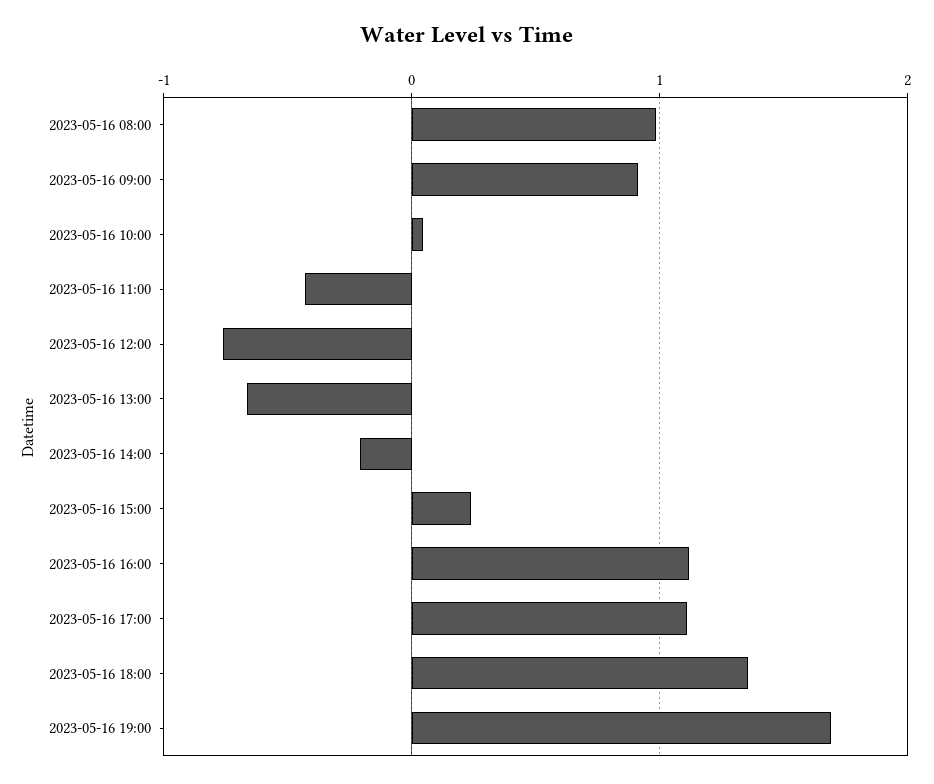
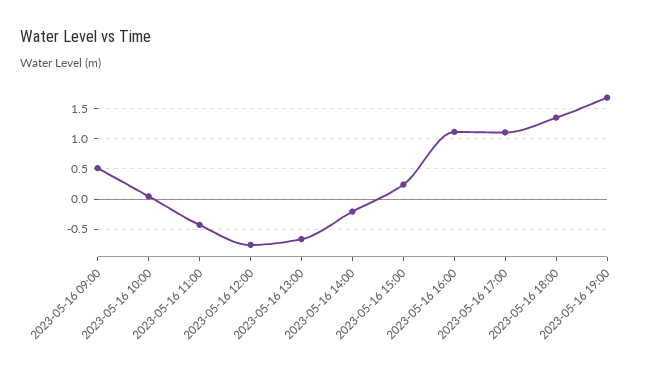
  {
-   "2023-05-16 08:00": 1,
-   "2023-05-16 09:00": 0.9,
+   "2023-05-16 09:00": 0.5,
    "2023-05-16 10:00": 0,
    "2023-05-16 11:00": -0.4,
    "2023-05-16 12:00": -0.8,
    "2023-05-16 13:00": -0.7,
    "2023-05-16 14:00": -0.2,
    "2023-05-16 15:00": 0.2,
    "2023-05-16 16:00": 1.1,
    "2023-05-16 17:00": 1.1,
    "2023-05-16 18:00": 1.4,
    "2023-05-16 19:00": 1.7
  }

